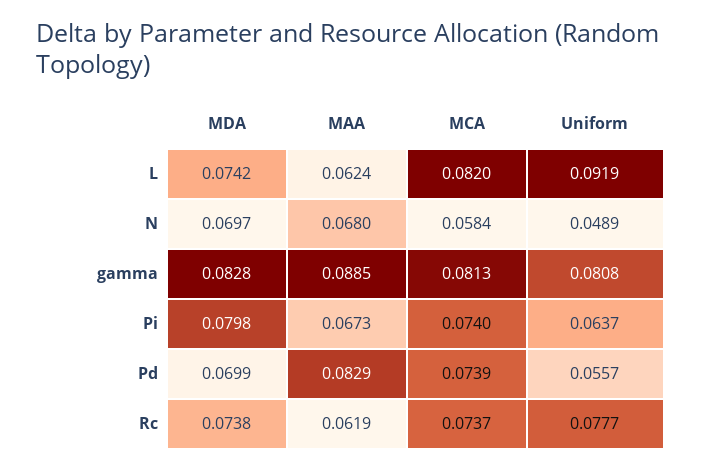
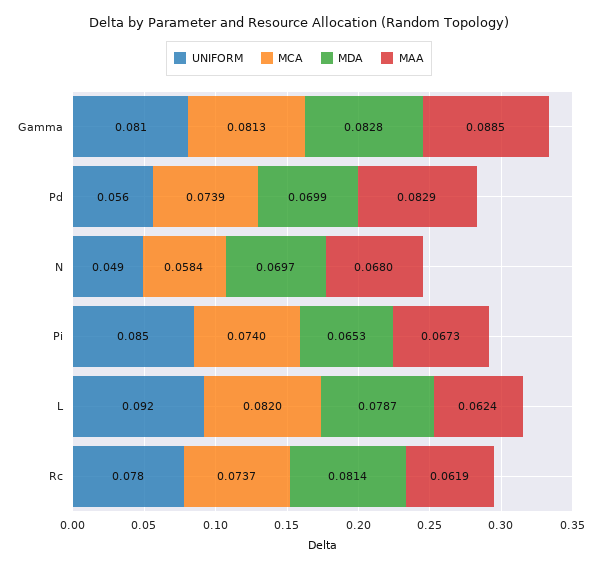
  {
    "MDA": {
-     "L": 0.0742,
+     "L": 0.0787,
      "N": 0.0697,
      "gamma": 0.0828,
-     "Pi": 0.0798,
+     "Pi": 0.0653,
      "Pd": 0.0699,
-     "Rc": 0.0738
+     "Rc": 0.0814
    },
    "MAA": {
      "L": 0.0624,
      "N": 0.068,
      "gamma": 0.0885,
      "Pi": 0.0673,
      "Pd": 0.0829,
      "Rc": 0.0619
    },
    "MCA": {
      "L": 0.082,
      "N": 0.0584,
      "gamma": 0.0813,
      "Pi": 0.074,
      "Pd": 0.0739,
      "Rc": 0.0737
    },
    "Uniform": {
      "L": 0.0919,
      "N": 0.0489,
      "gamma": 0.0808,
-     "Pi": 0.0637,
+     "Pi": 0.085,
      "Pd": 0.0557,
      "Rc": 0.0777
    }
  }

